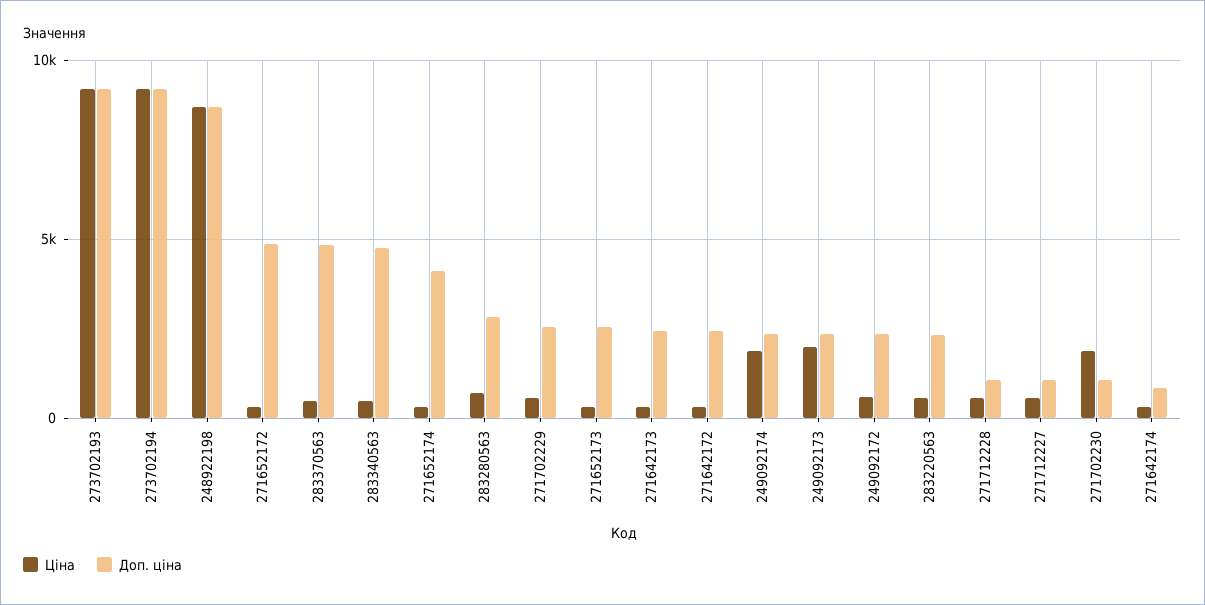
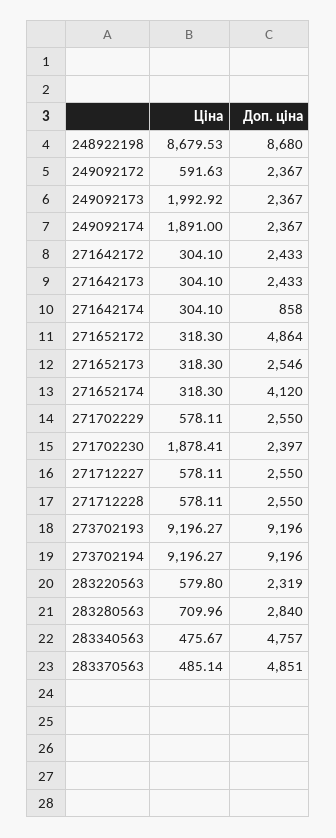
  {
    "Ціна": {
      "273702193": 9196.27,
      "273702194": 9196.27,
      "248922198": 8679.53,
      "271652172": 318.3,
      "283370563": 485.14,
      "283340563": 475.67,
      "271652174": 318.3,
      "283280563": 709.96,
      "271702229": 578.11,
      "271652173": 318.3,
      "271642173": 304.1,
      "271642172": 304.1,
      "249092174": 1891,
      "249092173": 1992.92,
      "249092172": 591.63,
      "283220563": 579.8,
      "271712228": 578.11,
      "271712227": 578.11,
      "271702230": 1878.41,
      "271642174": 304.1
    },
    "Доп. ціна": {
      "273702193": 9196,
      "273702194": 9196,
      "248922198": 8680,
      "271652172": 4864,
      "283370563": 4851,
      "283340563": 4757,
      "271652174": 4120,
      "283280563": 2840,
      "271702229": 2550,
      "271652173": 2546,
      "271642173": 2433,
      "271642172": 2433,
      "249092174": 2367,
      "249092173": 2367,
      "249092172": 2367,
      "283220563": 2319,
-     "271712228": 1000,
+     "271712228": 2550,
-     "271712227": 1000,
+     "271712227": 2550,
-     "271702230": 1000,
+     "271702230": 2397,
      "271642174": 858
    }
  }

